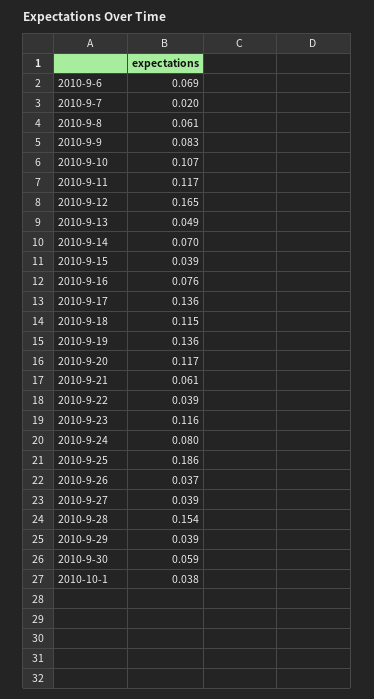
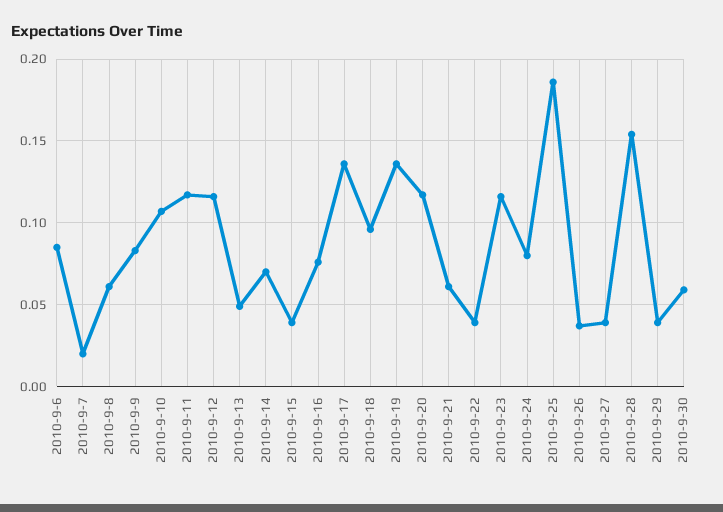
  {
-   "2010-9-6": 0.069,
+   "2010-9-6": 0.085,
    "2010-9-7": 0.02,
    "2010-9-8": 0.061,
    "2010-9-9": 0.083,
    "2010-9-10": 0.107,
    "2010-9-11": 0.117,
-   "2010-9-12": 0.165,
+   "2010-9-12": 0.115,
    "2010-9-13": 0.049,
    "2010-9-14": 0.07,
    "2010-9-15": 0.039,
    "2010-9-16": 0.076,
    "2010-9-17": 0.136,
-   "2010-9-18": 0.115,
+   "2010-9-18": 0.095,
    "2010-9-19": 0.136,
    "2010-9-20": 0.117,
    "2010-9-21": 0.061,
    "2010-9-22": 0.039,
    "2010-9-23": 0.116,
    "2010-9-24": 0.08,
    "2010-9-25": 0.186,
    "2010-9-26": 0.037,
    "2010-9-27": 0.039,
    "2010-9-28": 0.154,
    "2010-9-29": 0.039,
-   "2010-9-30": 0.059,
+   "2010-9-30": 0.059
-   "2010-10-1": 0.038
  }

